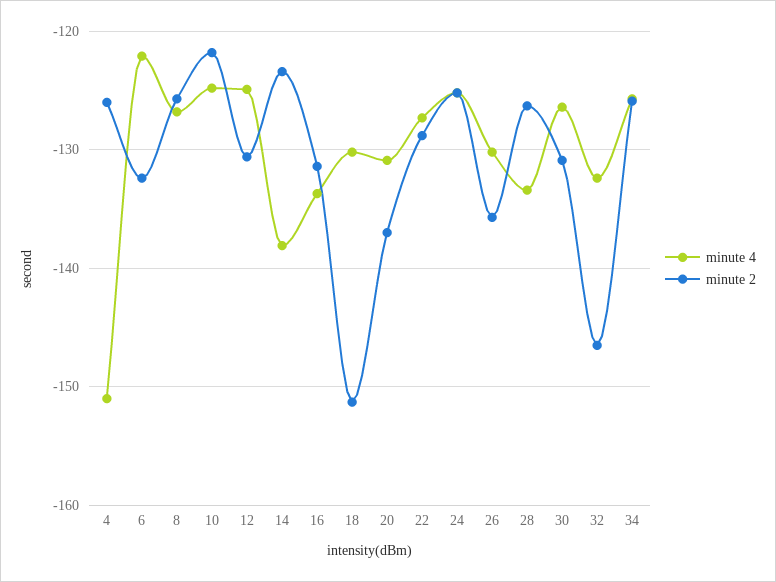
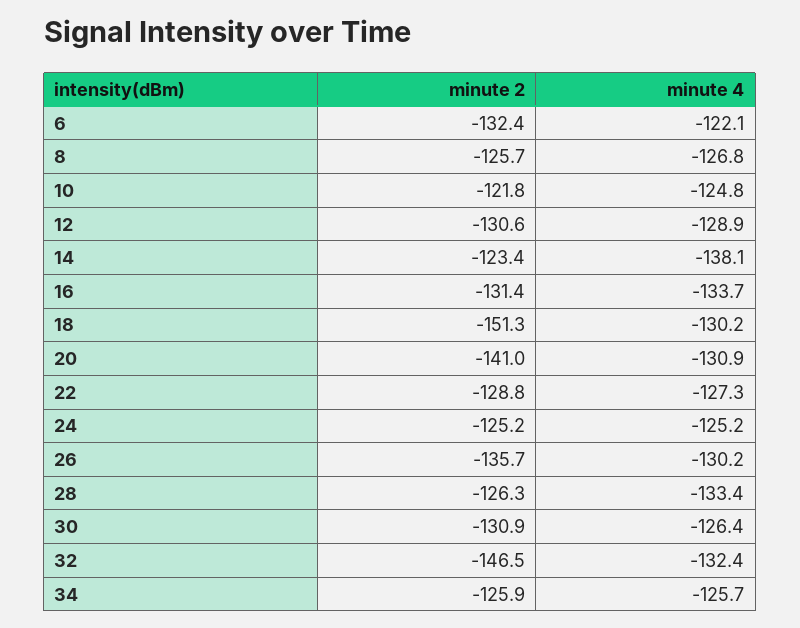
  {
    "minute 4": {
-     "4": -151,
      "6": -122.1,
      "8": -126.8,
      "10": -124.8,
-     "12": -125,
+     "12": -128.9,
      "14": -138.1,
      "16": -133.7,
      "18": -130.2,
      "20": -130.9,
      "22": -127.3,
      "24": -125.2,
      "26": -130.2,
      "28": -133.4,
      "30": -126.4,
      "32": -132.4,
      "34": -125.7
    },
    "minute 2": {
-     "4": -126,
      "6": -132.4,
      "8": -125.7,
      "10": -121.8,
      "12": -130.6,
      "14": -123.4,
      "16": -131.4,
      "18": -151.3,
-     "20": -137,
+     "20": -141,
      "22": -128.8,
      "24": -125.2,
      "26": -135.7,
      "28": -126.3,
      "30": -130.9,
      "32": -146.5,
      "34": -125.9
    }
  }

